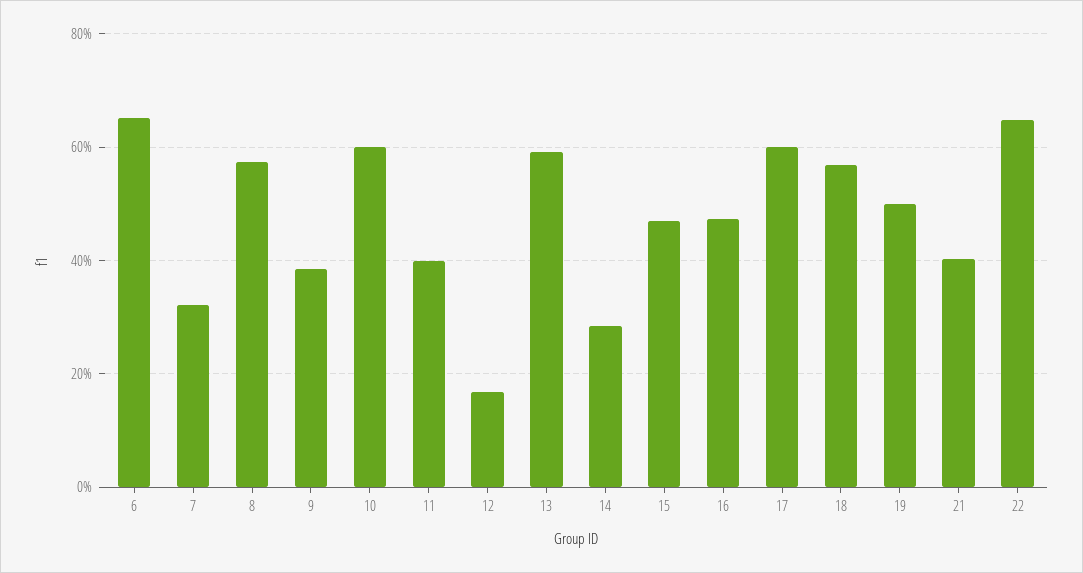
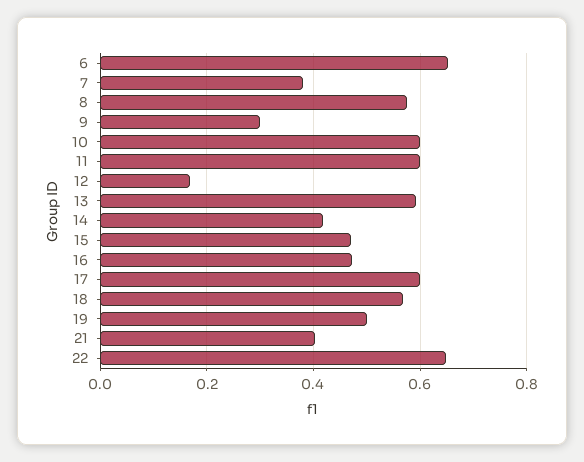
  {
    "6": 0.66,
-   "7": 0.32,
+   "7": 0.38,
    "8": 0.58,
-   "9": 0.38,
+   "9": 0.3,
    "10": 0.6,
-   "11": 0.4,
+   "11": 0.6,
    "12": 0.16,
    "13": 0.6,
-   "14": 0.28,
+   "14": 0.42,
    "15": 0.48,
    "16": 0.48,
    "17": 0.6,
    "18": 0.56,
    "19": 0.5,
    "21": 0.4,
    "22": 0.64
  }

